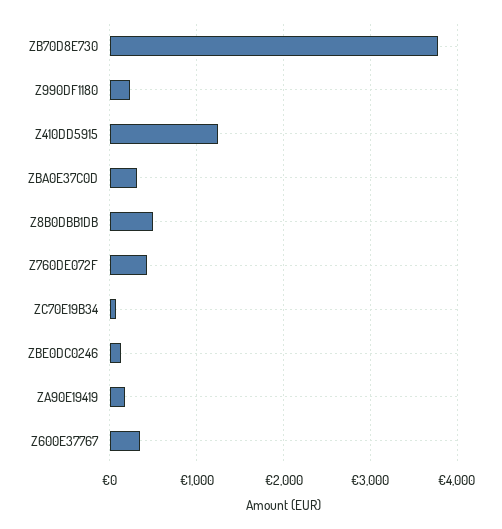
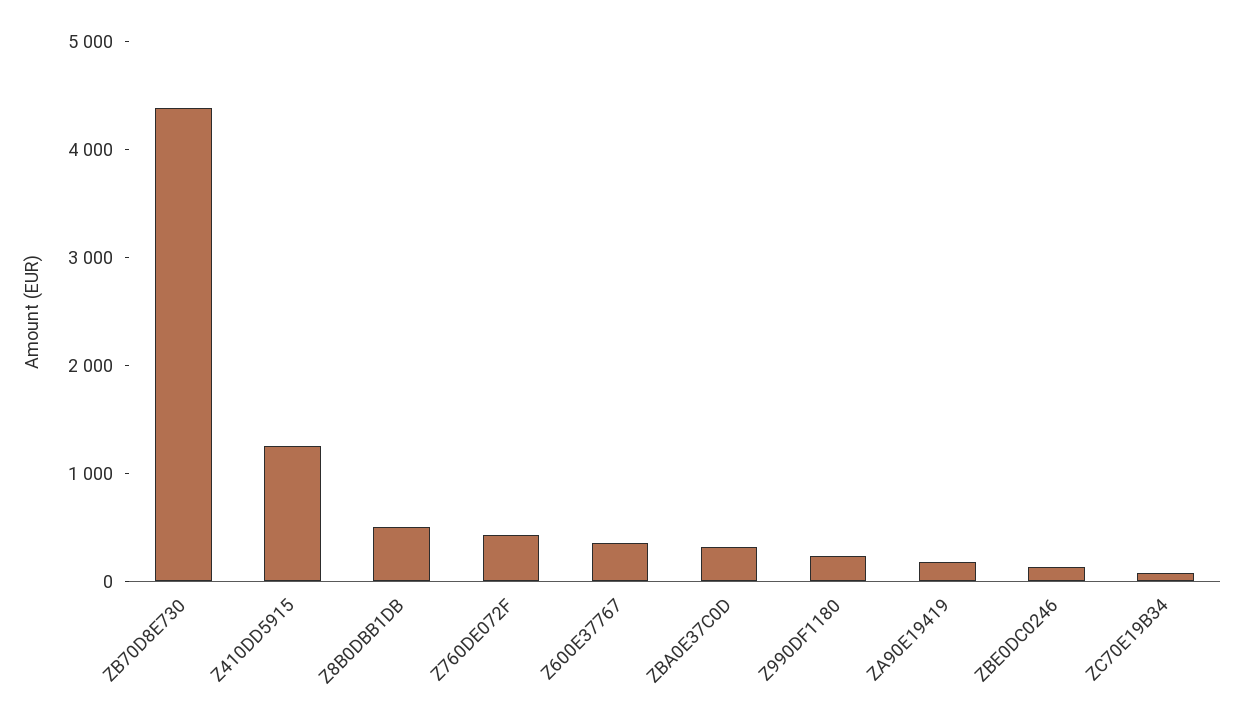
  {
-   "ZB70D8E730": 3800,
+   "ZB70D8E730": 4400,
    "Z990DF1180": 200,
    "Z410DD5915": 1200,
    "ZBA0E37C0D": 300,
    "Z8B0DBB1DB": 500,
    "Z760DE072F": 400,
    "ZC70E19B34": 100,
    "ZBE0DC0246": 100,
    "ZA90E19419": 200,
    "Z600E37767": 400
  }

